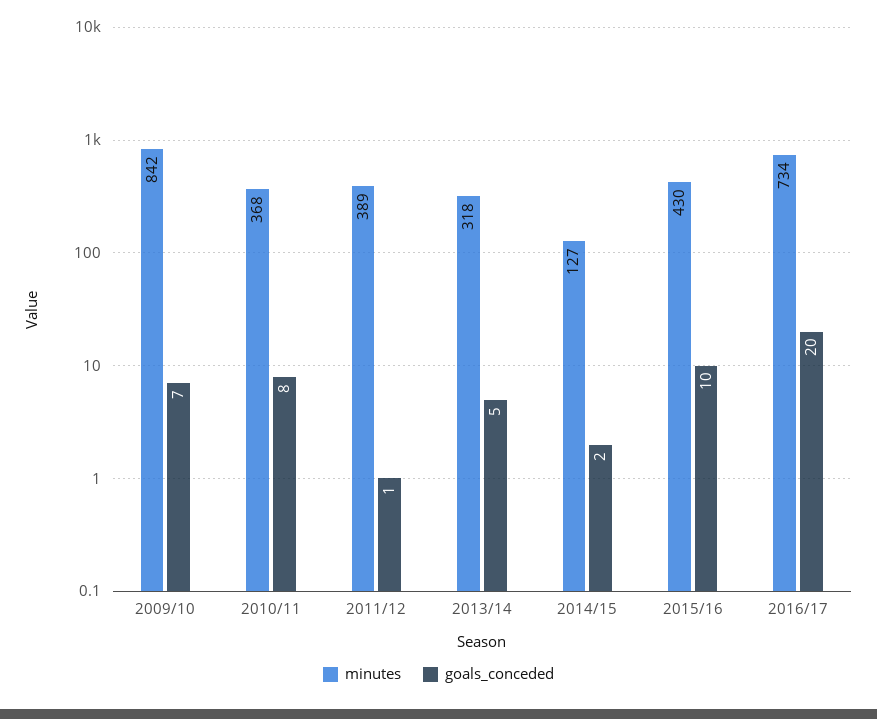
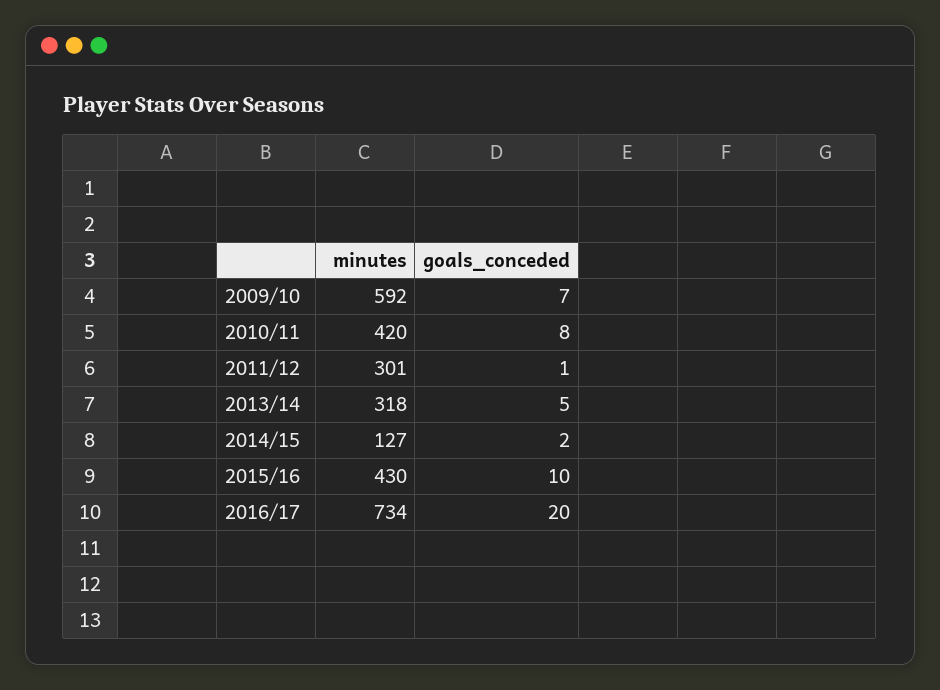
  {
    "minutes": {
-     "2009/10": 842,
+     "2009/10": 592,
-     "2010/11": 368,
+     "2010/11": 420,
-     "2011/12": 389,
+     "2011/12": 301,
      "2013/14": 318,
      "2014/15": 127,
      "2015/16": 430,
      "2016/17": 734
    },
    "goals_conceded": {
      "2009/10": 7,
      "2010/11": 8,
      "2011/12": 1,
      "2013/14": 5,
      "2014/15": 2,
      "2015/16": 10,
      "2016/17": 20
    }
  }

